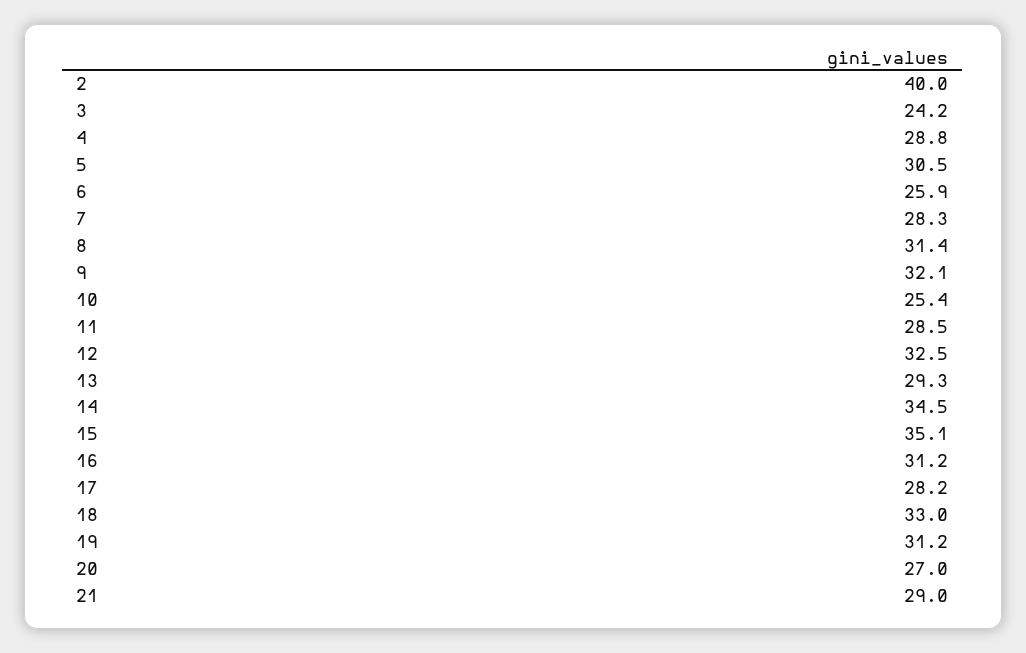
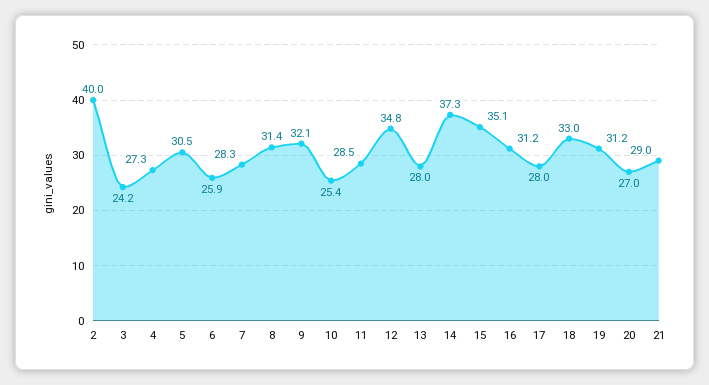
  {
    "2": 40,
    "3": 24.2,
-   "4": 28.8,
+   "4": 27.3,
    "5": 30.5,
    "6": 25.9,
    "7": 28.3,
    "8": 31.4,
    "9": 32.1,
    "10": 25.4,
    "11": 28.5,
-   "12": 32.5,
+   "12": 34.8,
-   "13": 29.3,
+   "13": 28,
-   "14": 34.5,
+   "14": 37.3,
    "15": 35.1,
    "16": 31.2,
-   "17": 28.2,
+   "17": 28,
    "18": 33,
    "19": 31.2,
    "20": 27,
    "21": 29
  }

